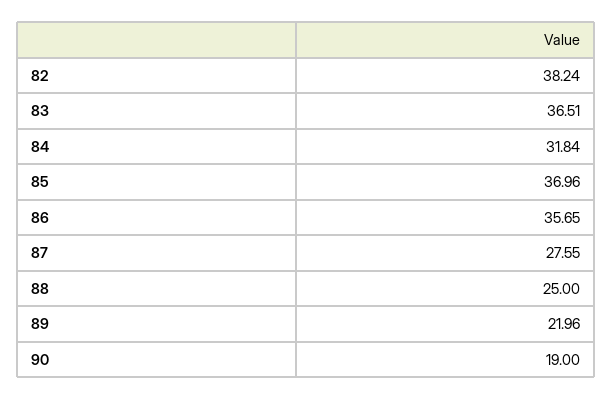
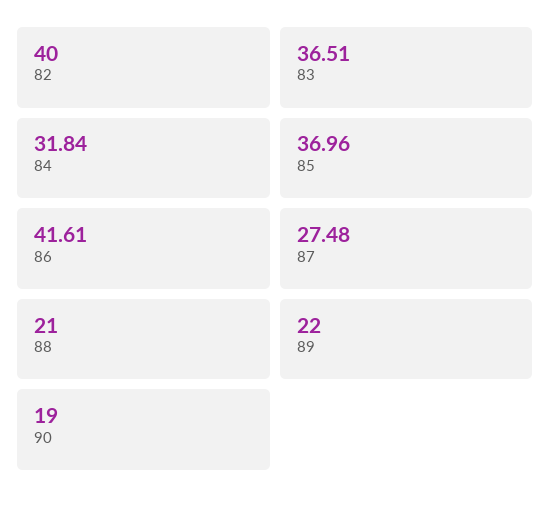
  {
-   "82": 38.24,
+   "82": 40,
    "83": 36.51,
    "84": 31.84,
    "85": 36.96,
-   "86": 35.65,
+   "86": 41.61,
-   "87": 27.55,
+   "87": 27.48,
-   "88": 25,
+   "88": 21,
-   "89": 21.96,
+   "89": 22,
    "90": 19
  }

